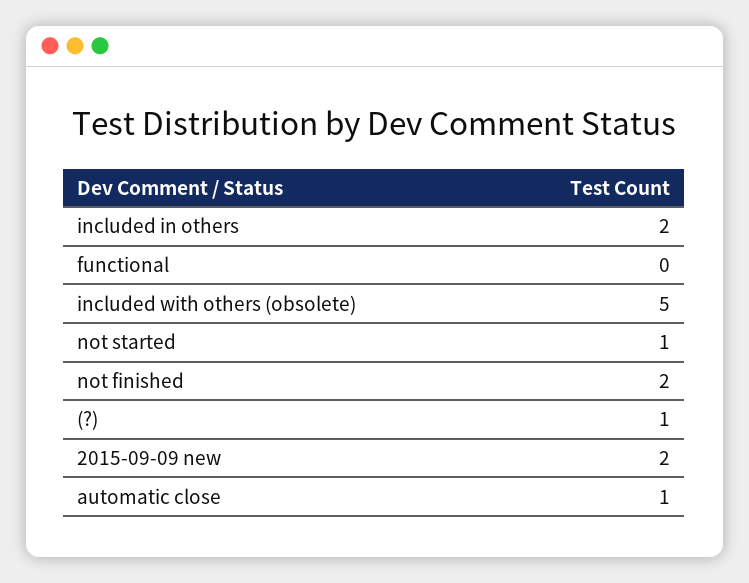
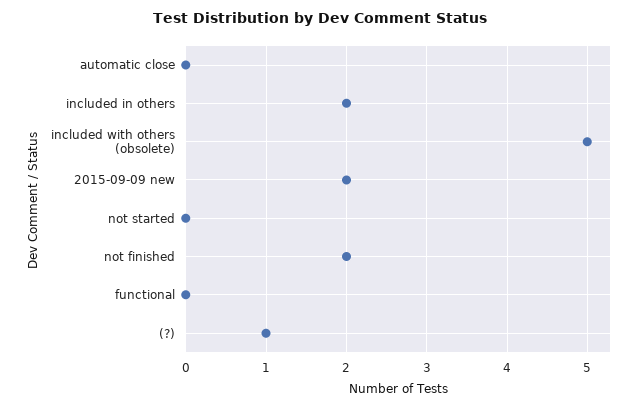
  {
    "included in others": 2,
    "functional": 0,
    "included with others (obsolete)": 5,
-   "not started": 1,
+   "not started": 0,
    "not finished": 2,
    "(?)": 1,
    "2015-09-09 new": 2,
-   "automatic close": 1
+   "automatic close": 0
  }

